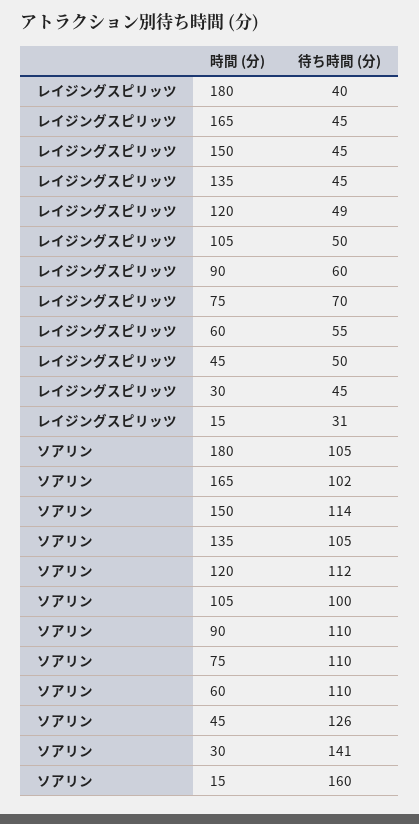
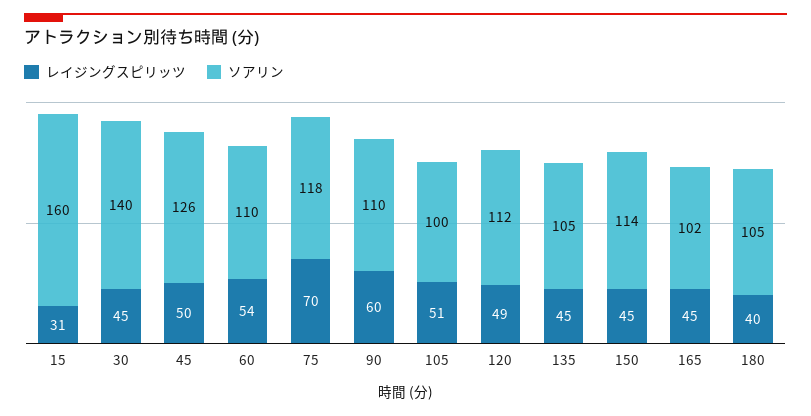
  {
    "レイジングスピリッツ": {
      "180": 40,
      "165": 45,
      "150": 45,
      "135": 45,
      "120": 49,
-     "105": 50,
+     "105": 51,
      "90": 60,
      "75": 70,
-     "60": 55,
+     "60": 54,
      "45": 50,
      "30": 45,
      "15": 31
    },
    "ソアリン": {
      "180": 105,
      "165": 102,
      "150": 114,
      "135": 105,
      "120": 112,
      "105": 100,
      "90": 110,
-     "75": 110,
+     "75": 118,
      "60": 110,
      "45": 126,
-     "30": 141,
+     "30": 140,
      "15": 160
    }
  }

